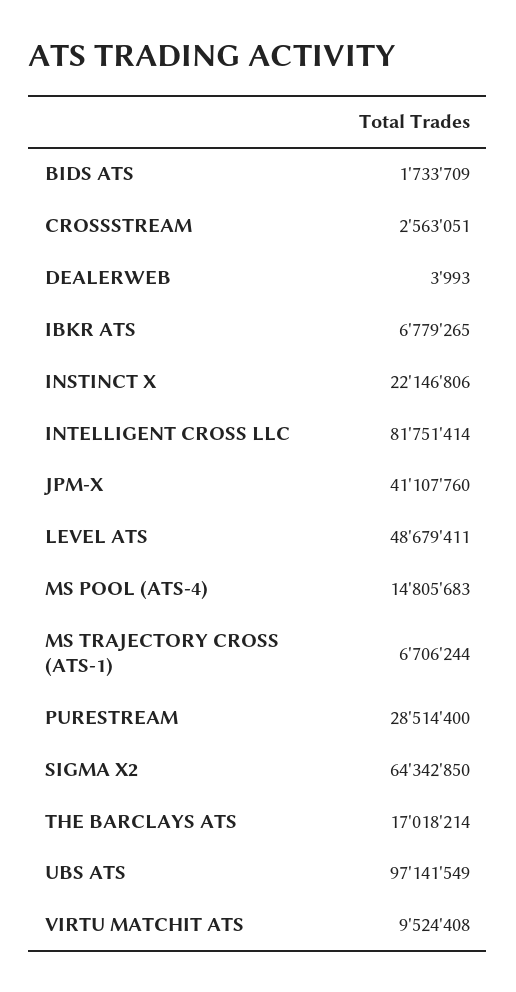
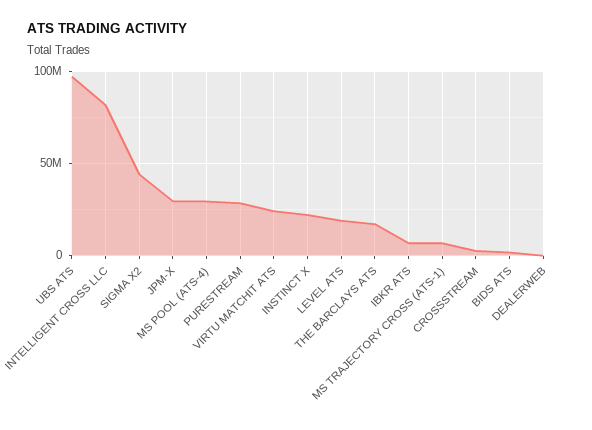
  {
    "BIDS ATS": 1733709,
    "CROSSSTREAM": 2563051,
    "DEALERWEB": 3993,
    "IBKR ATS": 6779265,
    "INSTINCT X": 22146806,
    "INTELLIGENT CROSS LLC": 81751414,
-   "JPM-X": 41107760,
+   "JPM-X": 30000000,
-   "LEVEL ATS": 48679411,
+   "LEVEL ATS": 20000000,
-   "MS POOL (ATS-4)": 14805683,
+   "MS POOL (ATS-4)": 30000000,
    "MS TRAJECTORY CROSS (ATS-1)": 6706244,
    "PURESTREAM": 28514400,
-   "SIGMA X2": 64342850,
+   "SIGMA X2": 45000000,
    "THE BARCLAYS ATS": 17018214,
    "UBS ATS": 97141549,
-   "VIRTU MATCHIT ATS": 9524408
+   "VIRTU MATCHIT ATS": 25000000
  }

